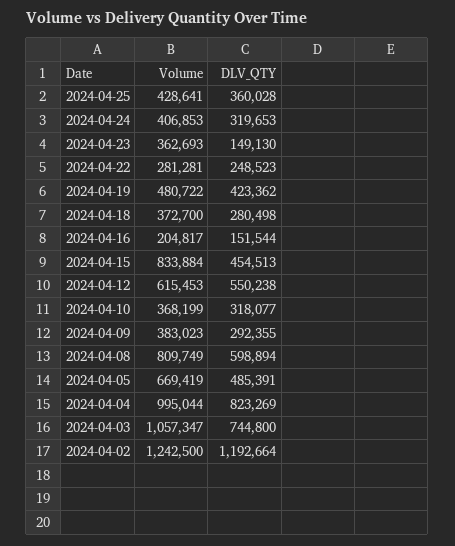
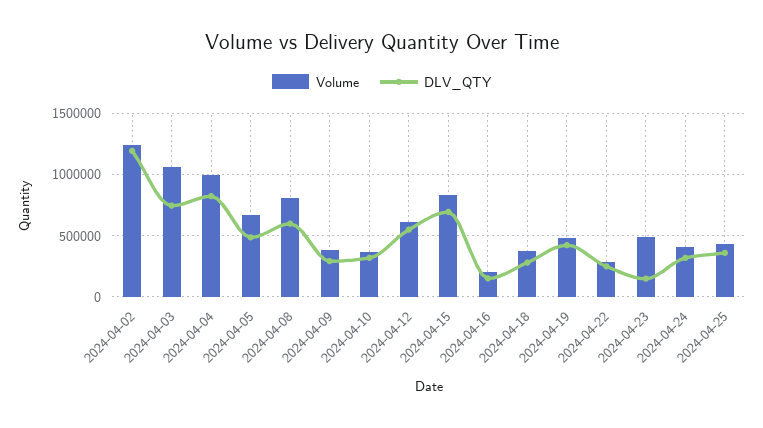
  {
    "Volume": {
      "2024-04-25": 428641,
      "2024-04-24": 406853,
-     "2024-04-23": 362693,
+     "2024-04-23": 500000,
      "2024-04-22": 281281,
      "2024-04-19": 480722,
      "2024-04-18": 372700,
      "2024-04-16": 204817,
      "2024-04-15": 833884,
      "2024-04-12": 615453,
      "2024-04-10": 368199,
      "2024-04-09": 383023,
      "2024-04-08": 809749,
      "2024-04-05": 669419,
      "2024-04-04": 995044,
      "2024-04-03": 1057347,
      "2024-04-02": 1242500
    },
    "DLV_QTY": {
      "2024-04-25": 360028,
      "2024-04-24": 319653,
      "2024-04-23": 149130,
      "2024-04-22": 248523,
      "2024-04-19": 423362,
      "2024-04-18": 280498,
      "2024-04-16": 151544,
-     "2024-04-15": 454513,
+     "2024-04-15": 700000,
      "2024-04-12": 550238,
      "2024-04-10": 318077,
      "2024-04-09": 292355,
      "2024-04-08": 598894,
      "2024-04-05": 485391,
      "2024-04-04": 823269,
      "2024-04-03": 744800,
      "2024-04-02": 1192664
    }
  }

